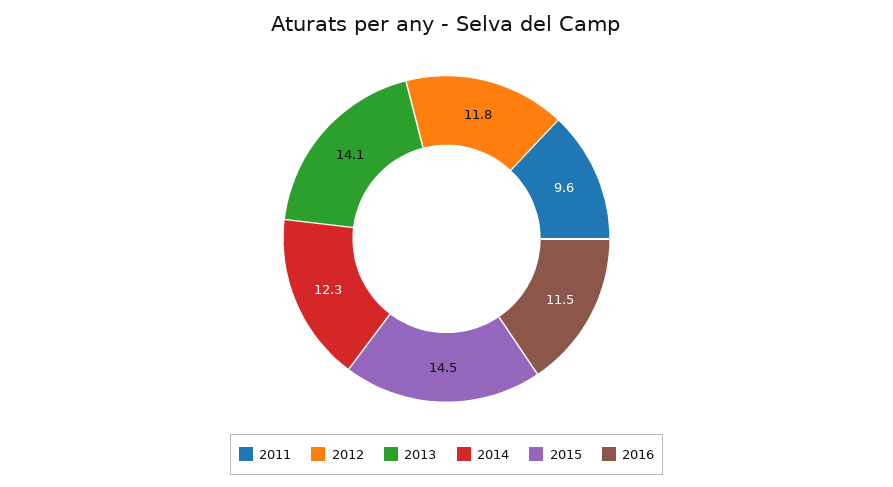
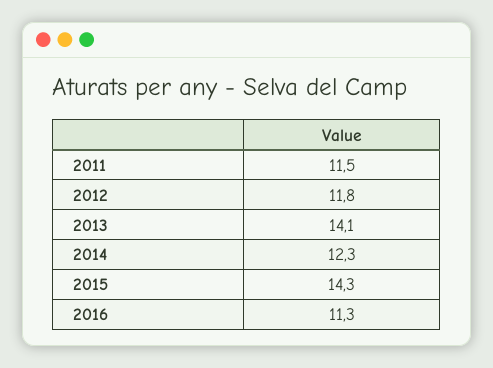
  {
-   "2011": 9.6,
+   "2011": 11.5,
    "2012": 11.8,
    "2013": 14.1,
    "2014": 12.3,
-   "2015": 14.5,
+   "2015": 14.3,
-   "2016": 11.5
+   "2016": 11.3
  }

